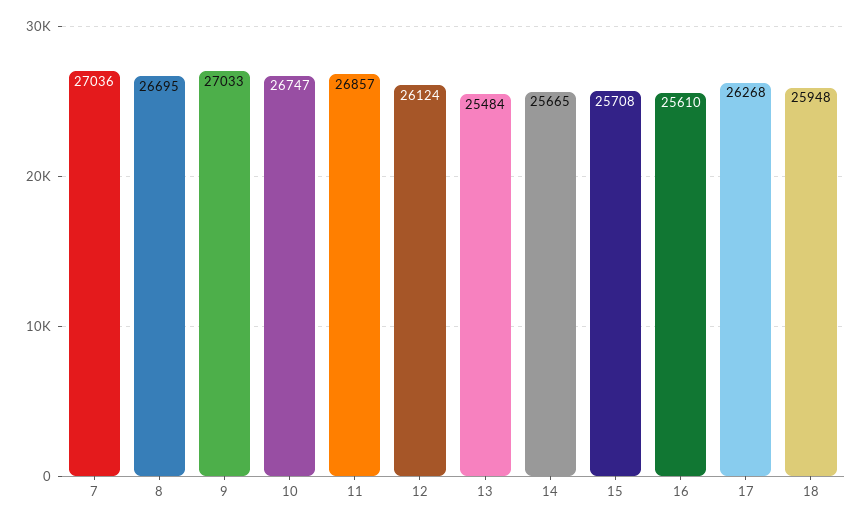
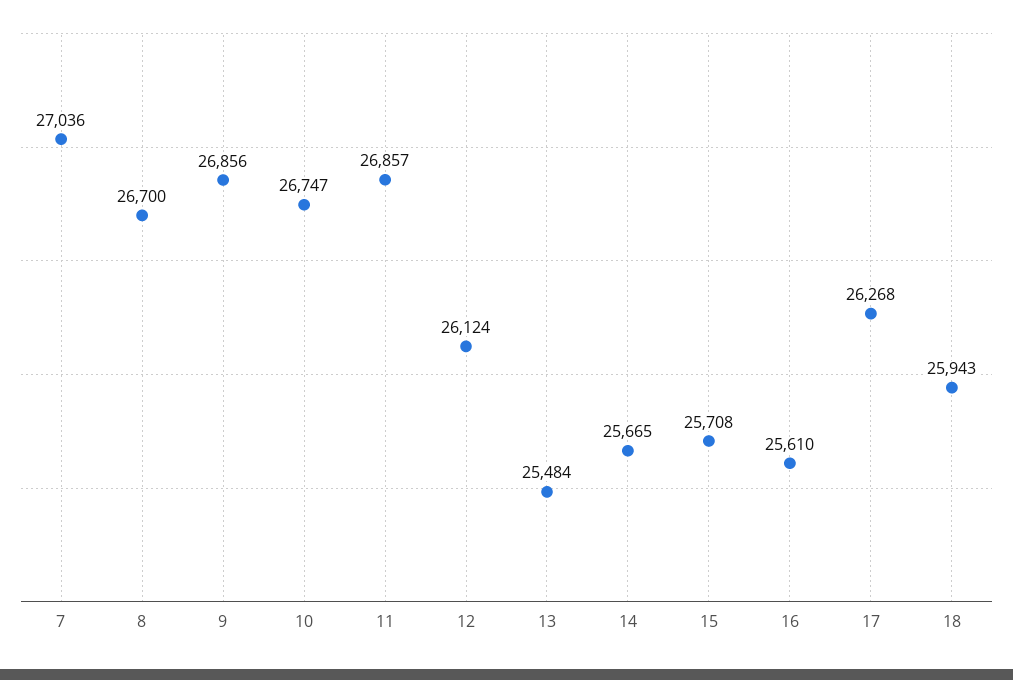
  {
    "7": 27036,
-   "8": 26695,
+   "8": 26700,
-   "9": 27033,
+   "9": 26856,
    "10": 26747,
    "11": 26857,
    "12": 26124,
    "13": 25484,
    "14": 25665,
    "15": 25708,
    "16": 25610,
    "17": 26268,
-   "18": 25948
+   "18": 25943
  }

